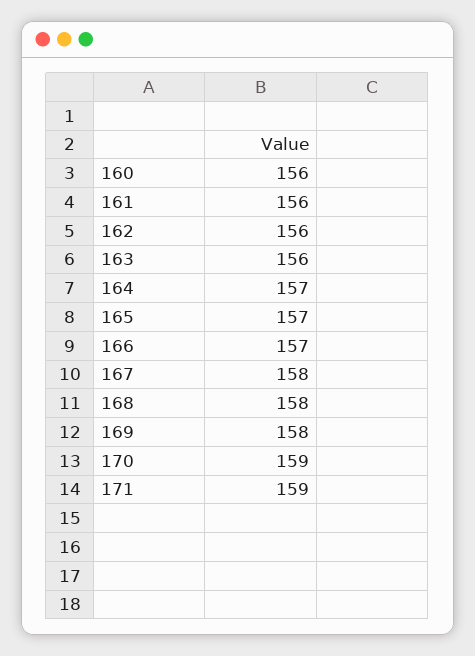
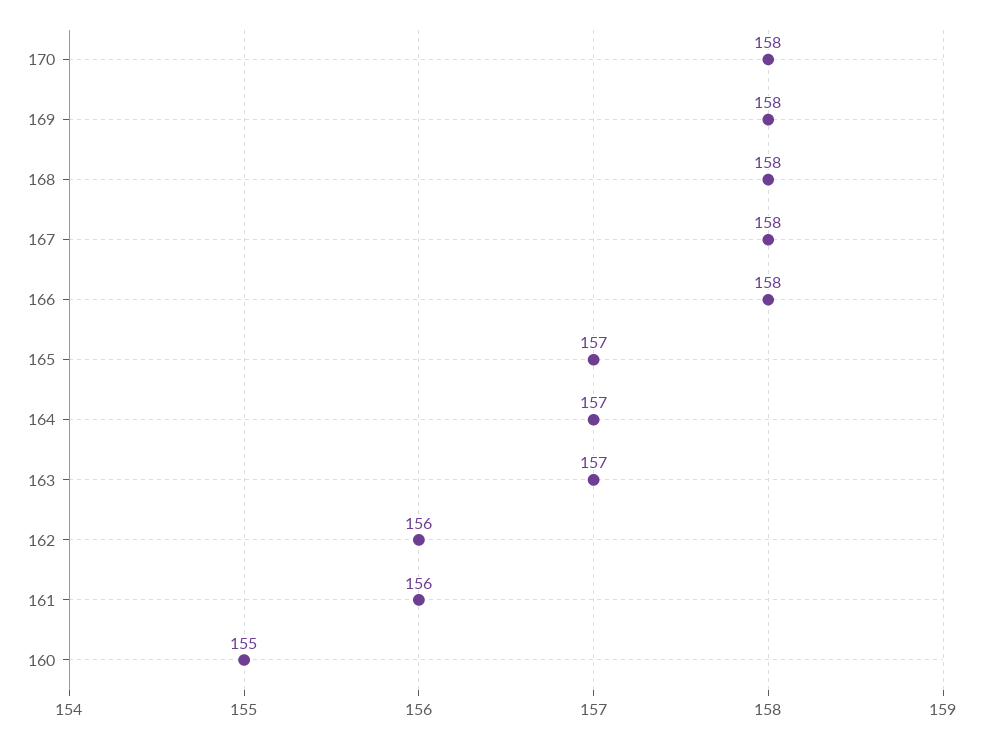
  {
-   "160": 156,
+   "160": 155,
    "161": 156,
    "162": 156,
-   "163": 156,
+   "163": 157,
    "164": 157,
    "165": 157,
-   "166": 157,
+   "166": 158,
    "167": 158,
    "168": 158,
    "169": 158,
-   "170": 159,
+   "170": 158
-   "171": 159
  }

